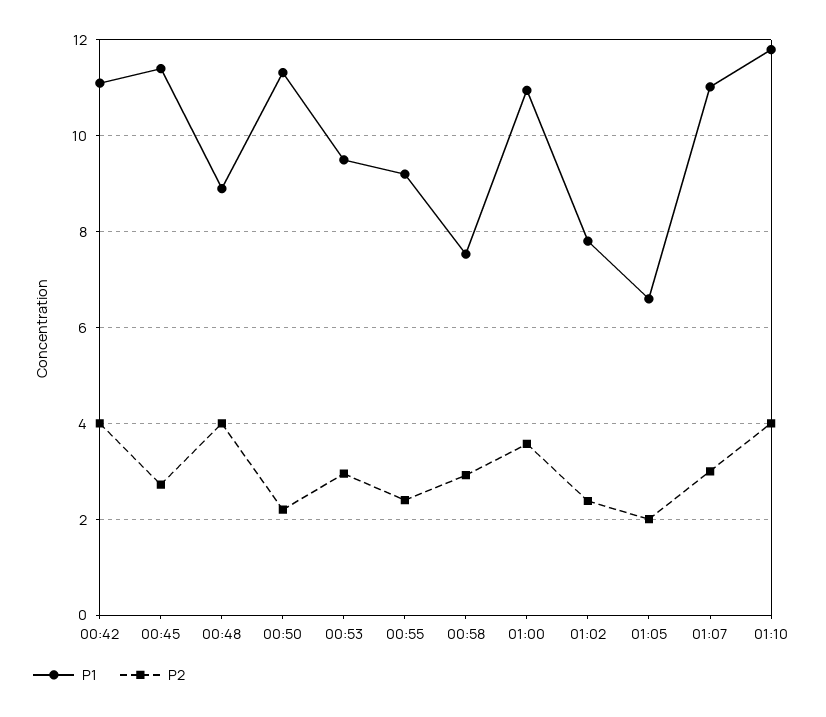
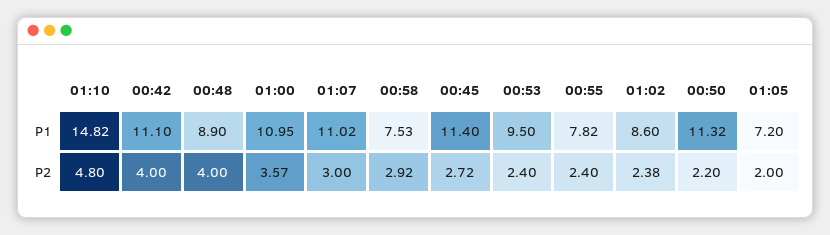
  {
    "P1": {
      "00:42": 11.1,
      "00:45": 11.4,
      "00:48": 8.9,
      "00:50": 11.32,
      "00:53": 9.5,
-     "00:55": 9.2,
+     "00:55": 7.82,
      "00:58": 7.53,
      "01:00": 10.95,
-     "01:02": 7.8,
+     "01:02": 8.6,
-     "01:05": 6.6,
+     "01:05": 7.2,
      "01:07": 11.02,
-     "01:10": 11.8
+     "01:10": 14.82
    },
    "P2": {
      "00:42": 4,
      "00:45": 2.72,
      "00:48": 4,
      "00:50": 2.2,
-     "00:53": 3,
+     "00:53": 2.4,
      "00:55": 2.4,
      "00:58": 2.92,
      "01:00": 3.57,
      "01:02": 2.38,
      "01:05": 2,
      "01:07": 3,
-     "01:10": 4
+     "01:10": 4.8
    }
  }

